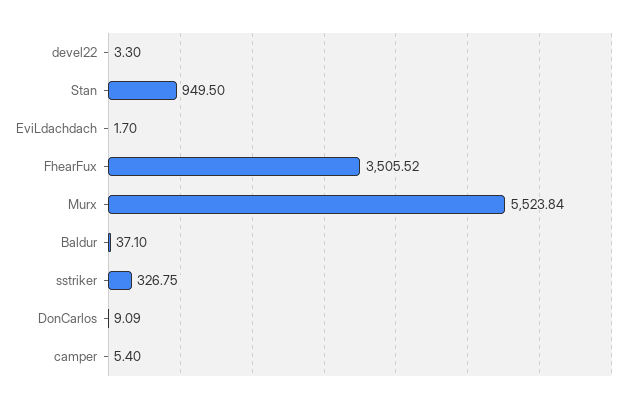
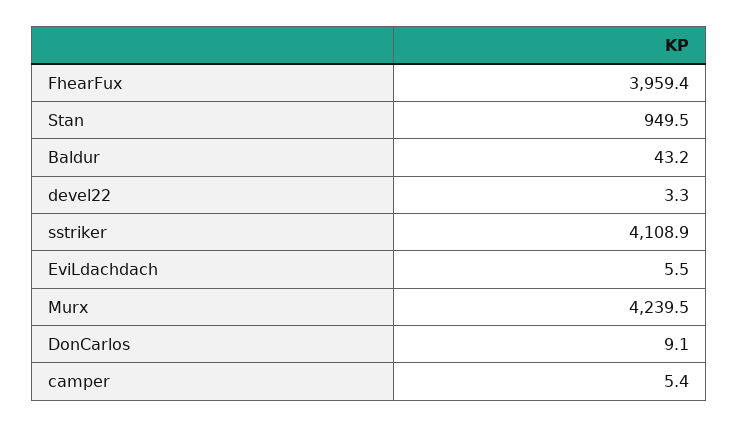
  {
    "devel22": 3.3,
    "Stan": 949.5,
-   "EviLdachdach": 1.7,
+   "EviLdachdach": 5.5,
-   "FhearFux": 3505.52,
+   "FhearFux": 3959.4,
-   "Murx": 5523.84,
+   "Murx": 4239.5,
-   "Baldur": 37.1,
+   "Baldur": 43.2,
-   "sstriker": 326.75,
+   "sstriker": 4108.9,
    "DonCarlos": 9.09,
    "camper": 5.4
  }

